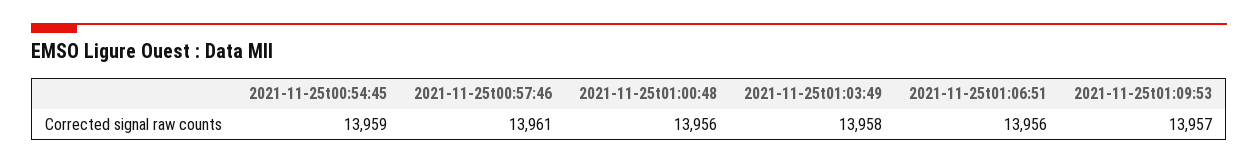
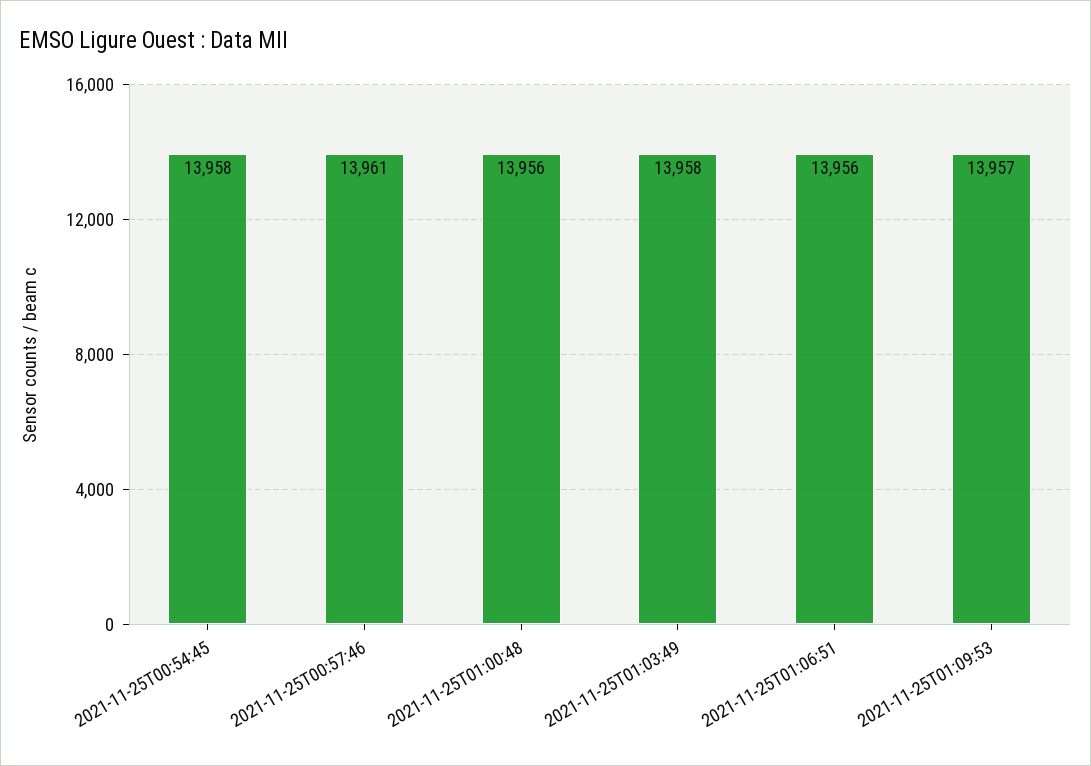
  {
-   "2021-11-25t00:54:45": 13959,
+   "2021-11-25t00:54:45": 13958,
    "2021-11-25t00:57:46": 13961,
    "2021-11-25t01:00:48": 13956,
    "2021-11-25t01:03:49": 13958,
    "2021-11-25t01:06:51": 13956,
    "2021-11-25t01:09:53": 13957
  }

